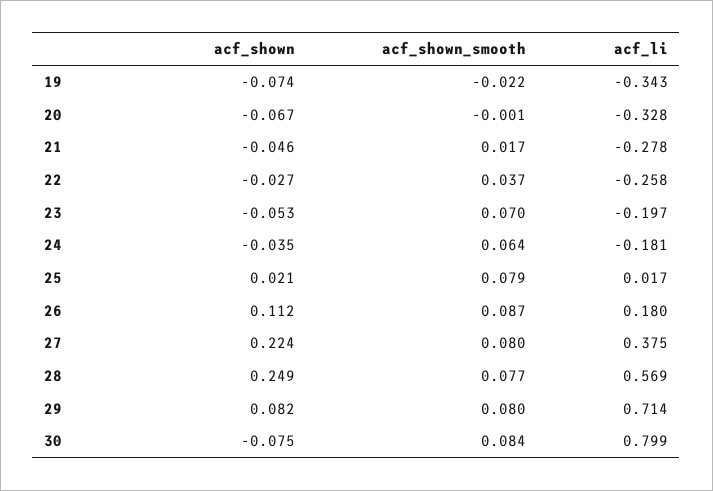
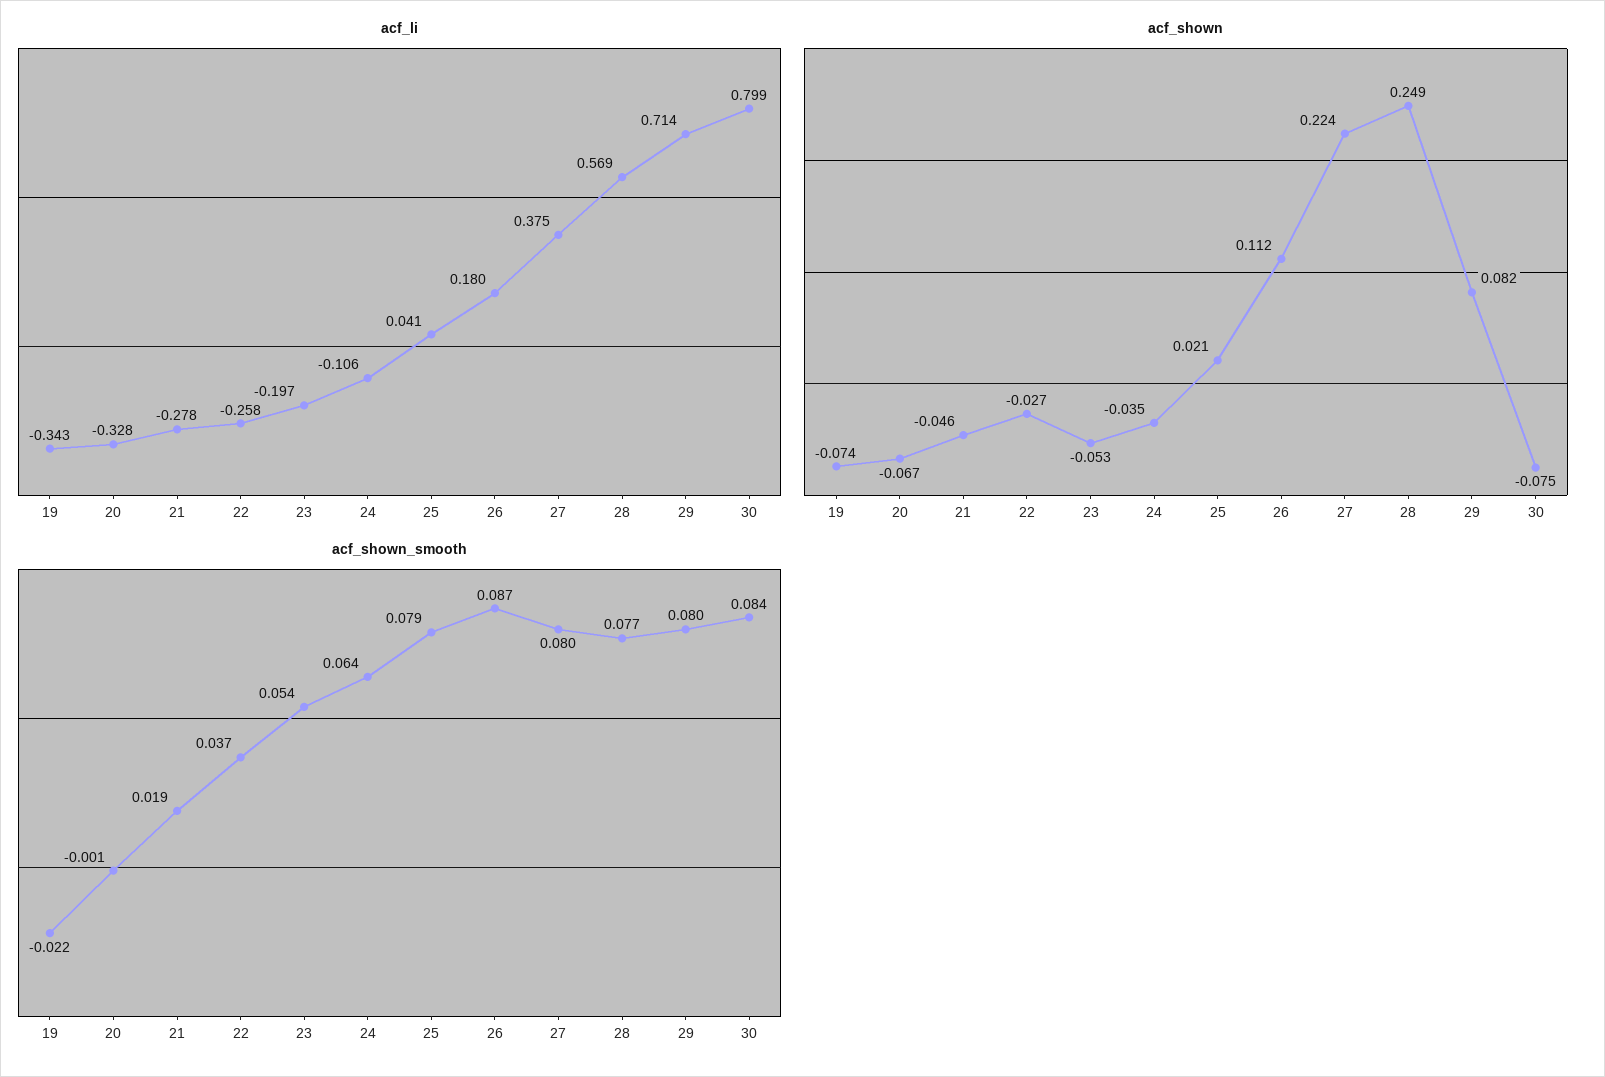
  {
    "acf_shown": {
      "19": -0.074,
      "20": -0.067,
      "21": -0.046,
      "22": -0.027,
      "23": -0.053,
      "24": -0.035,
      "25": 0.021,
      "26": 0.112,
      "27": 0.224,
      "28": 0.249,
      "29": 0.082,
      "30": -0.075
    },
    "acf_shown_smooth": {
      "19": -0.022,
      "20": -0.001,
-     "21": 0.017,
+     "21": 0.019,
      "22": 0.037,
-     "23": 0.07,
+     "23": 0.054,
      "24": 0.064,
      "25": 0.079,
      "26": 0.087,
      "27": 0.08,
      "28": 0.077,
      "29": 0.08,
      "30": 0.084
    },
    "acf_li": {
      "19": -0.343,
      "20": -0.328,
      "21": -0.278,
      "22": -0.258,
      "23": -0.197,
-     "24": -0.181,
+     "24": -0.106,
-     "25": 0.017,
+     "25": 0.041,
      "26": 0.18,
      "27": 0.375,
      "28": 0.569,
      "29": 0.714,
      "30": 0.799
    }
  }

